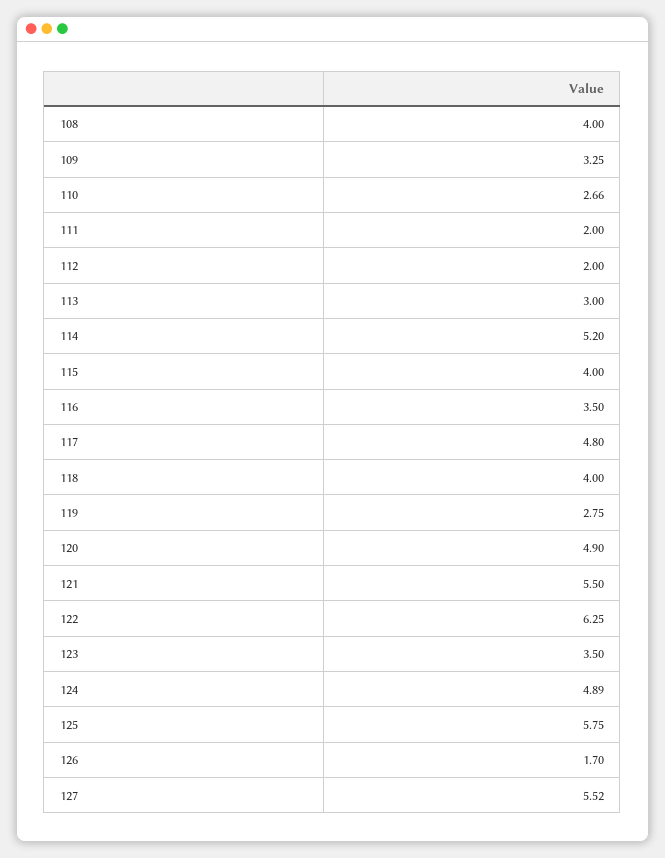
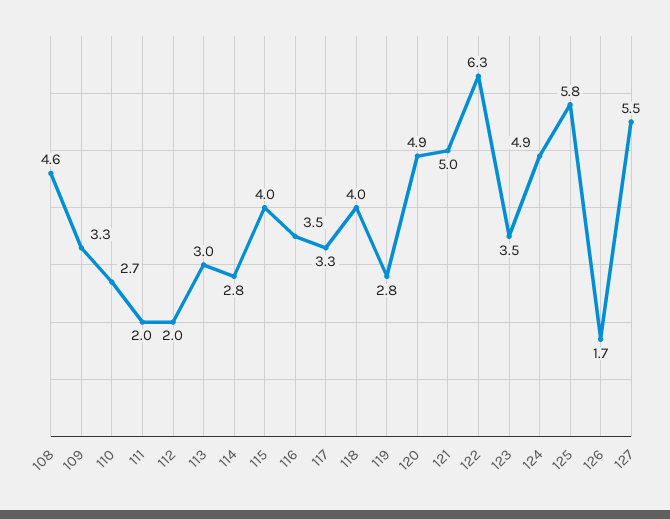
  {
-   "108": 4,
+   "108": 4.6,
    "109": 3.25,
    "110": 2.66,
    "111": 2,
    "112": 2,
    "113": 3,
-   "114": 5.2,
+   "114": 2.8,
    "115": 4,
    "116": 3.5,
-   "117": 4.8,
+   "117": 3.3,
    "118": 4,
    "119": 2.75,
    "120": 4.9,
-   "121": 5.5,
+   "121": 5,
    "122": 6.25,
    "123": 3.5,
    "124": 4.89,
    "125": 5.75,
    "126": 1.7,
    "127": 5.52
  }

